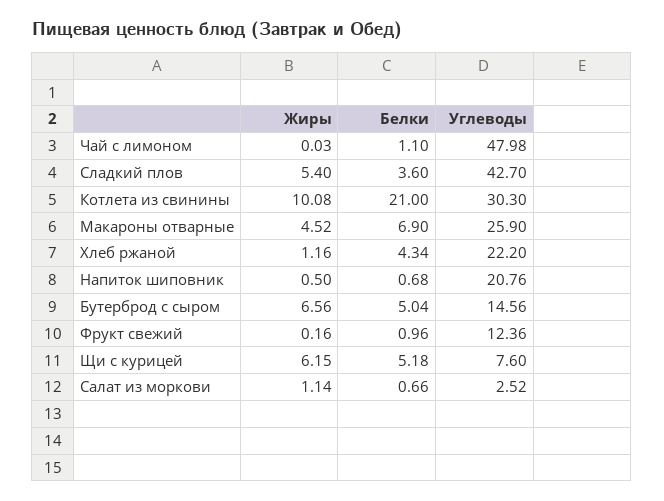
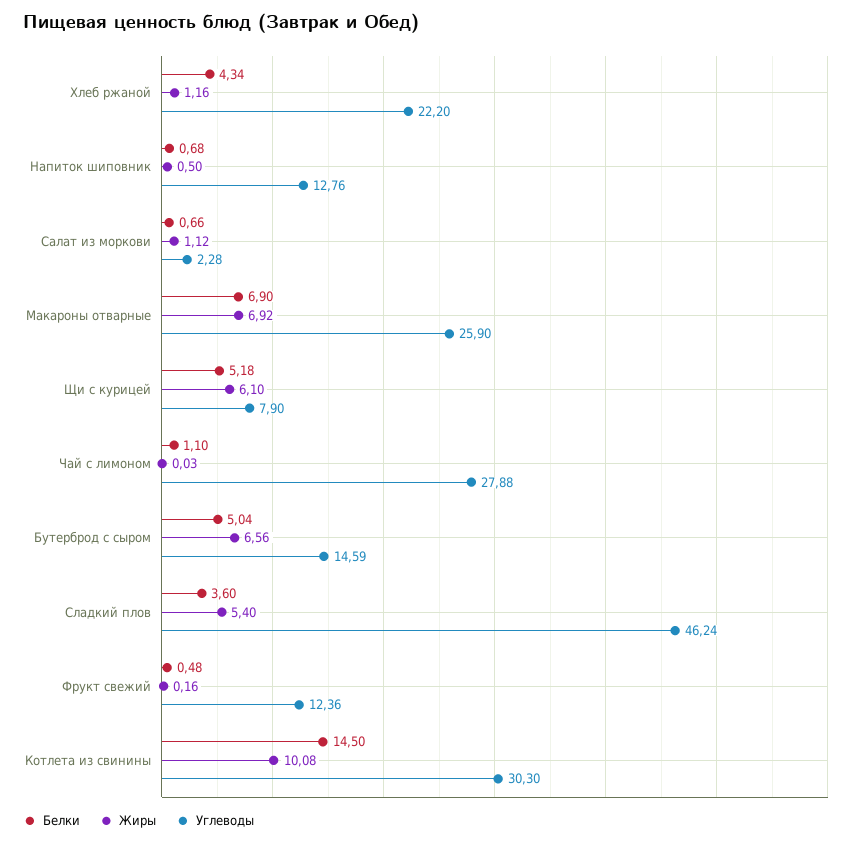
  {
    "Жиры": {
      "Чай с лимоном": 0.03,
      "Сладкий плов": 5.4,
      "Котлета из свинины": 10.08,
-     "Макароны отварные": 4.52,
+     "Макароны отварные": 6.92,
      "Хлеб ржаной": 1.16,
      "Напиток шиповник": 0.5,
      "Бутерброд с сыром": 6.56,
      "Фрукт свежий": 0.16,
-     "Щи с курицей": 6.15,
+     "Щи с курицей": 6.1,
-     "Салат из моркови": 1.14
+     "Салат из моркови": 1.12
    },
    "Белки": {
      "Чай с лимоном": 1.1,
      "Сладкий плов": 3.6,
-     "Котлета из свинины": 21,
+     "Котлета из свинины": 14.5,
      "Макароны отварные": 6.9,
      "Хлеб ржаной": 4.34,
      "Напиток шиповник": 0.68,
      "Бутерброд с сыром": 5.04,
-     "Фрукт свежий": 0.96,
+     "Фрукт свежий": 0.48,
      "Щи с курицей": 5.18,
      "Салат из моркови": 0.66
    },
    "Углеводы": {
-     "Чай с лимоном": 47.98,
+     "Чай с лимоном": 27.88,
-     "Сладкий плов": 42.7,
+     "Сладкий плов": 46.24,
      "Котлета из свинины": 30.3,
      "Макароны отварные": 25.9,
      "Хлеб ржаной": 22.2,
-     "Напиток шиповник": 20.76,
+     "Напиток шиповник": 12.76,
-     "Бутерброд с сыром": 14.56,
+     "Бутерброд с сыром": 14.59,
      "Фрукт свежий": 12.36,
-     "Щи с курицей": 7.6,
+     "Щи с курицей": 7.9,
-     "Салат из моркови": 2.52
+     "Салат из моркови": 2.28
    }
  }

